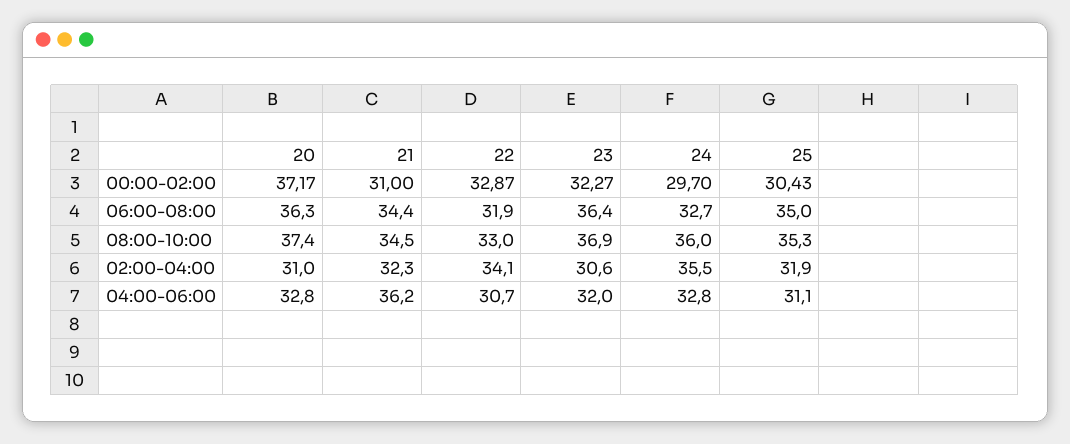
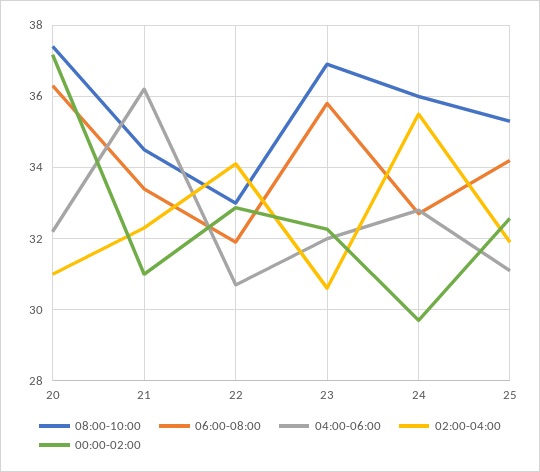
  {
    "00:00-02:00": {
      "20": 37.17,
      "21": 31,
      "22": 32.87,
      "23": 32.27,
      "24": 29.7,
-     "25": 30.43
+     "25": 32.6
    },
    "06:00-08:00": {
      "20": 36.3,
-     "21": 34.4,
+     "21": 33.4,
      "22": 31.9,
-     "23": 36.4,
+     "23": 35.8,
      "24": 32.7,
-     "25": 35
+     "25": 34.2
    },
    "08:00-10:00": {
      "20": 37.4,
      "21": 34.5,
      "22": 33,
      "23": 36.9,
      "24": 36,
      "25": 35.3
    },
    "02:00-04:00": {
      "20": 31,
      "21": 32.3,
      "22": 34.1,
      "23": 30.6,
      "24": 35.5,
      "25": 31.9
    },
    "04:00-06:00": {
-     "20": 32.8,
+     "20": 32.2,
      "21": 36.2,
      "22": 30.7,
      "23": 32,
      "24": 32.8,
      "25": 31.1
    }
  }

